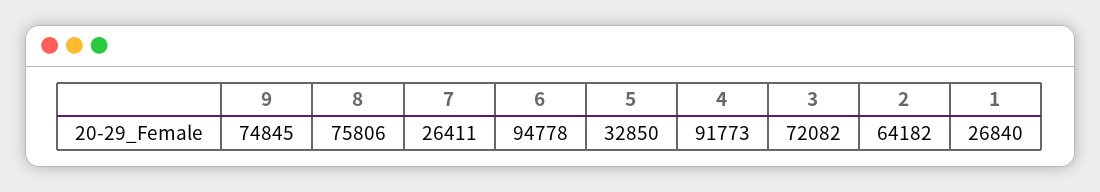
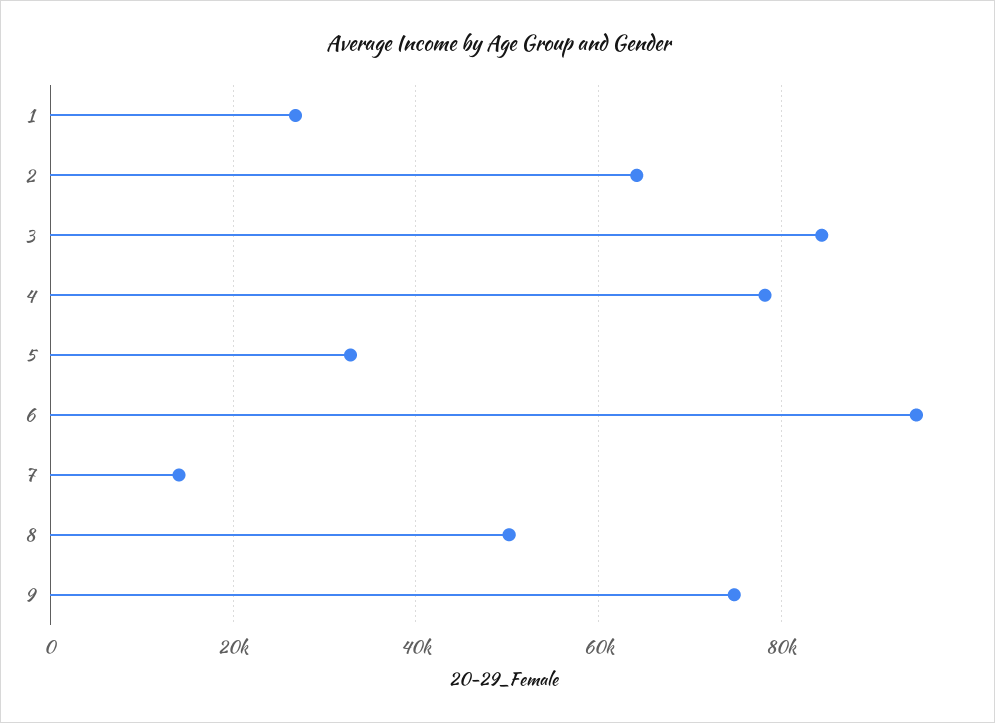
  {
    "9": 74845,
-   "8": 75806,
+   "8": 50000,
-   "7": 26411,
+   "7": 14000,
    "6": 94778,
    "5": 32850,
-   "4": 91773,
+   "4": 78000,
-   "3": 72082,
+   "3": 84000,
    "2": 64182,
    "1": 26840
  }

